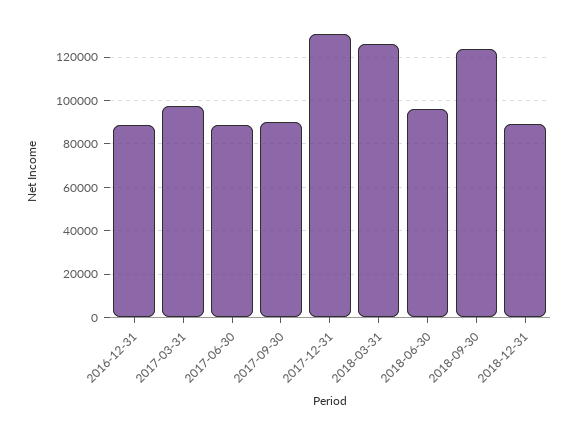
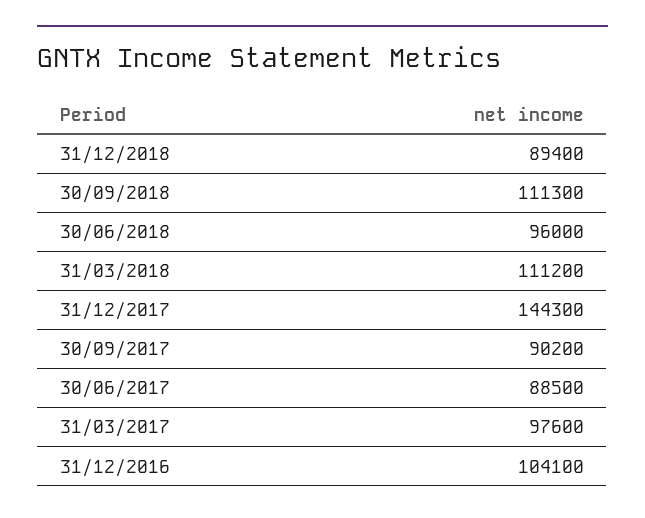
  {
-   "2016-12-31": 90000,
+   "2016-12-31": 104100,
    "2017-03-31": 97600,
    "2017-06-30": 88500,
    "2017-09-30": 90200,
-   "2017-12-31": 130000,
+   "2017-12-31": 144300,
-   "2018-03-31": 125000,
+   "2018-03-31": 111200,
    "2018-06-30": 96000,
-   "2018-09-30": 125000,
+   "2018-09-30": 111300,
    "2018-12-31": 89400
  }

